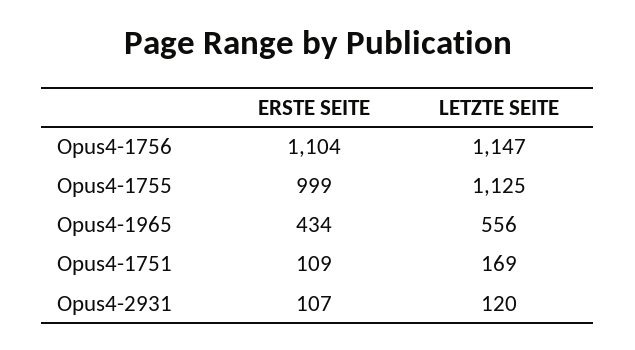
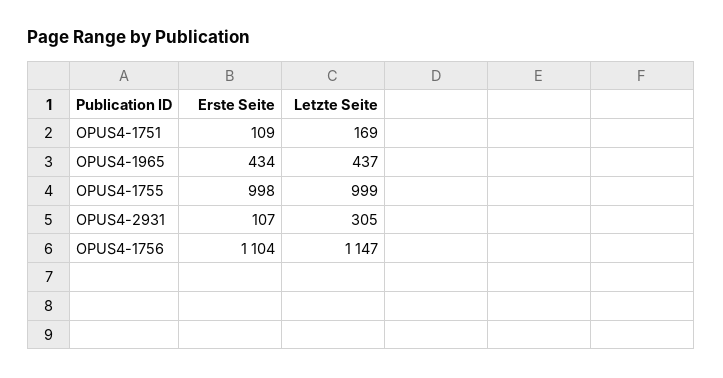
  {
    "ERSTE SEITE": {
      "Opus4-1756": 1104,
-     "Opus4-1755": 999,
+     "Opus4-1755": 998,
      "Opus4-1965": 434,
      "Opus4-1751": 109,
      "Opus4-2931": 107
    },
    "LETZTE SEITE": {
      "Opus4-1756": 1147,
-     "Opus4-1755": 1125,
+     "Opus4-1755": 999,
-     "Opus4-1965": 556,
+     "Opus4-1965": 437,
      "Opus4-1751": 169,
-     "Opus4-2931": 120
+     "Opus4-2931": 305
    }
  }

